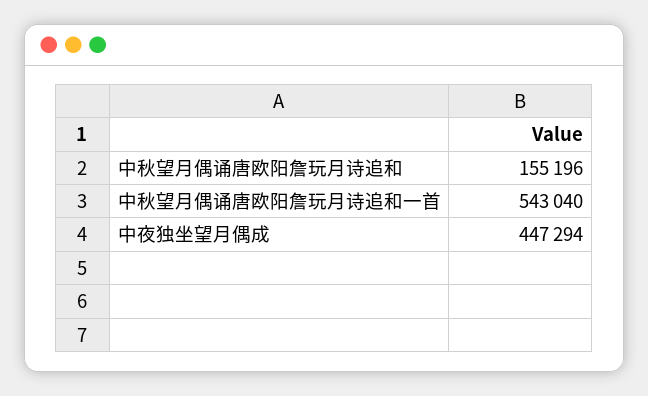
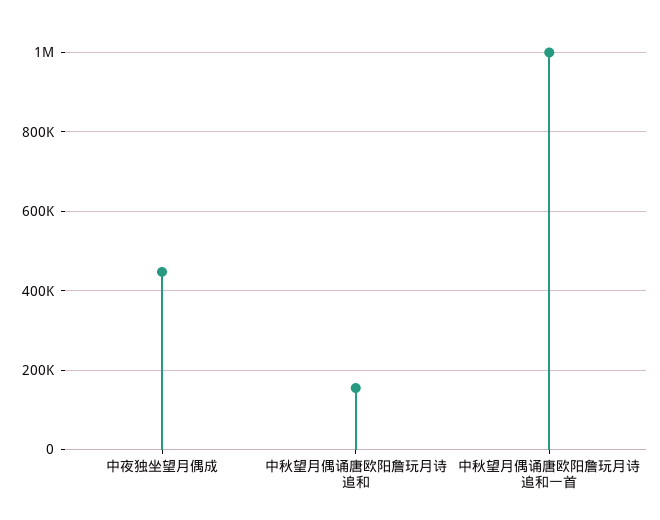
  {
    "中秋望月偶诵唐欧阳詹玩月诗追和": 155196,
-   "中秋望月偶诵唐欧阳詹玩月诗追和一首": 543040,
+   "中秋望月偶诵唐欧阳詹玩月诗追和一首": 1000000,
    "中夜独坐望月偶成": 447294
  }

